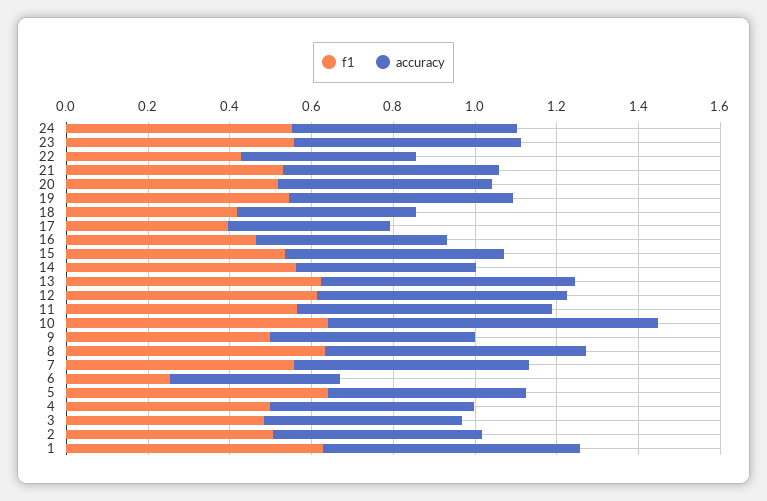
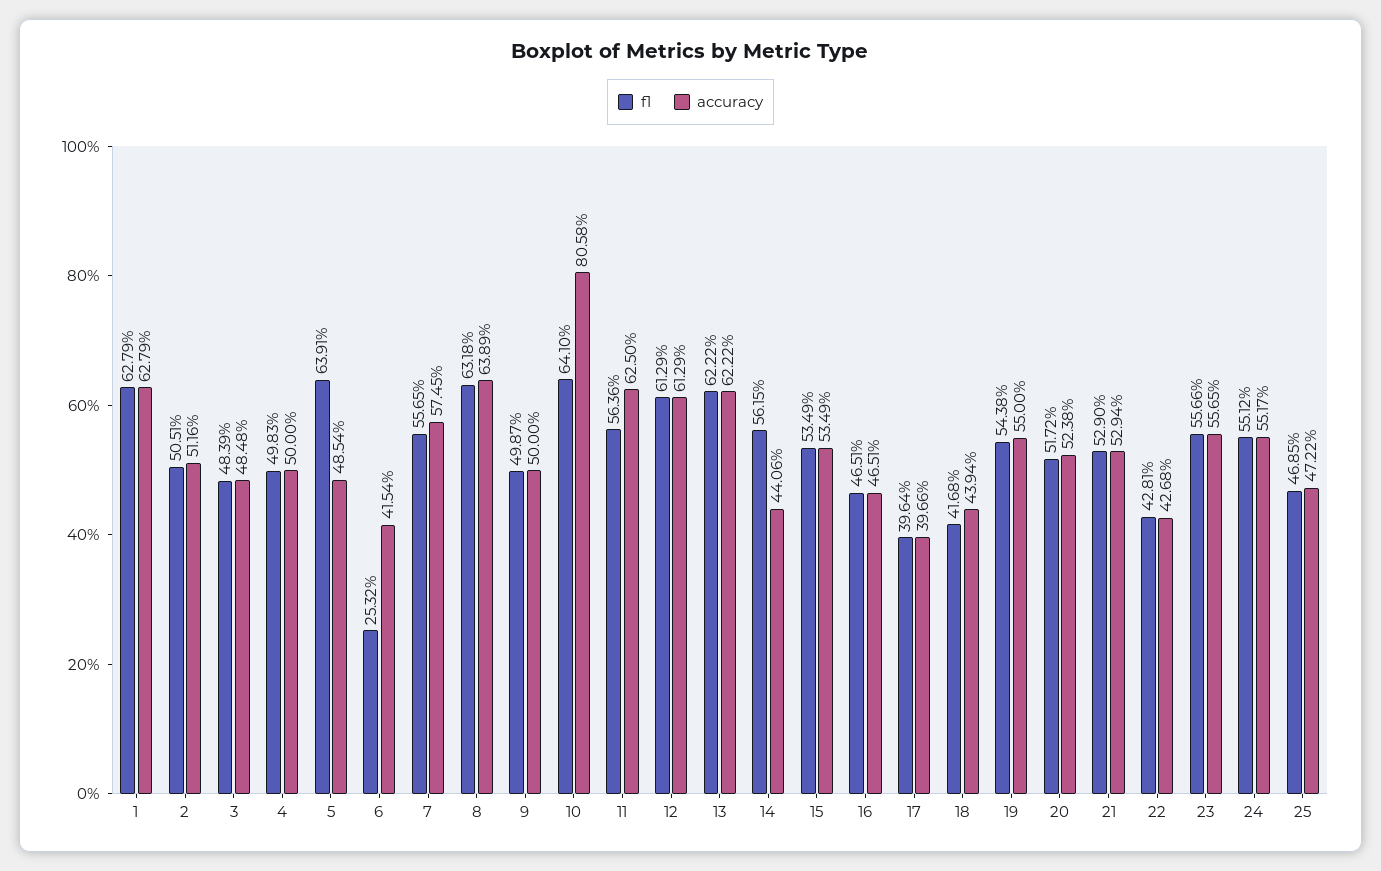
  {
    "f1": {
      "24": 0.5512,
      "23": 0.5566,
      "22": 0.4281,
      "21": 0.529,
      "20": 0.5172,
      "19": 0.5438,
      "18": 0.4168,
      "17": 0.3964,
      "16": 0.4651,
      "15": 0.5349,
      "14": 0.5615,
      "13": 0.6222,
      "12": 0.6129,
      "11": 0.5636,
      "10": 0.641,
      "9": 0.4987,
      "8": 0.6318,
      "7": 0.5565,
      "6": 0.2532,
      "5": 0.6391,
      "4": 0.4983,
      "3": 0.4839,
      "2": 0.5051,
-     "1": 0.6279
+     "1": 0.6279,
+     "25": 0.4685
    },
    "accuracy": {
      "24": 0.5517,
      "23": 0.5565,
      "22": 0.4268,
      "21": 0.5294,
      "20": 0.5238,
      "19": 0.55,
      "18": 0.4394,
      "17": 0.3966,
      "16": 0.4651,
      "15": 0.5349,
      "14": 0.4406,
      "13": 0.6222,
      "12": 0.6129,
      "11": 0.625,
      "10": 0.8058,
      "9": 0.5,
      "8": 0.6389,
      "7": 0.5745,
      "6": 0.4154,
      "5": 0.4854,
      "4": 0.5,
      "3": 0.4848,
      "2": 0.5116,
-     "1": 0.6279
+     "1": 0.6279,
+     "25": 0.4722
    }
  }

